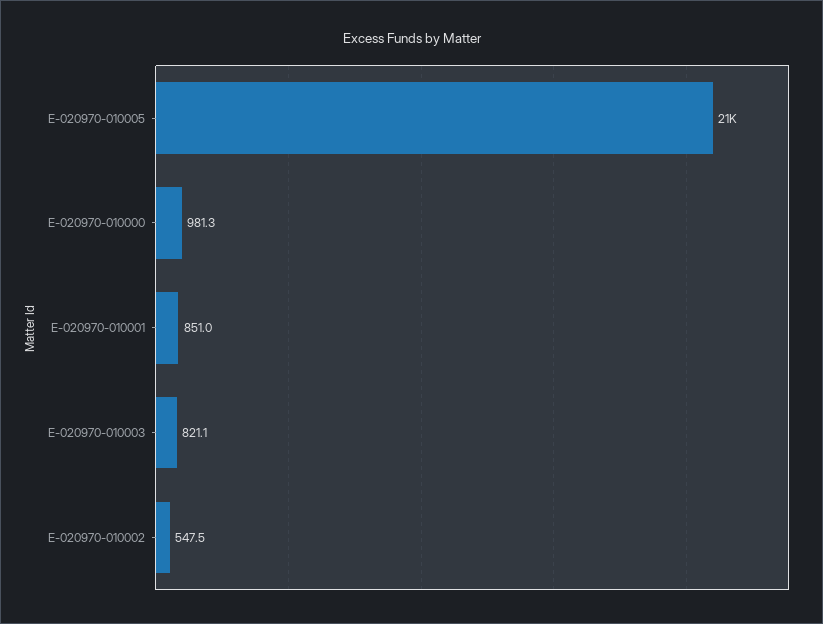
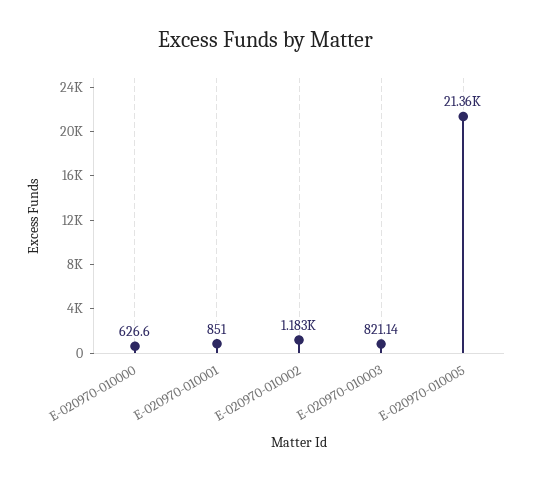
  {
    "E-020970-010005": 21360,
-   "E-020970-010000": 981.3,
+   "E-020970-010000": 626.6,
    "E-020970-010001": 851,
    "E-020970-010003": 821.14,
-   "E-020970-010002": 547.5
+   "E-020970-010002": 1183
  }

